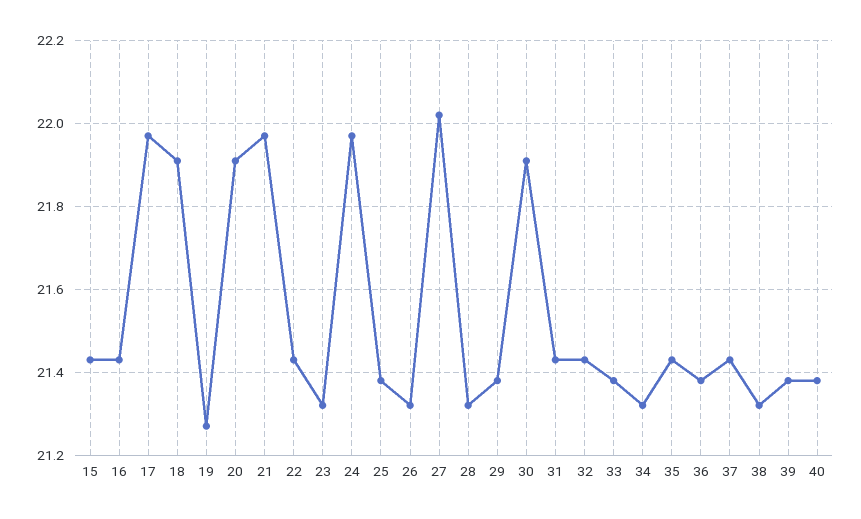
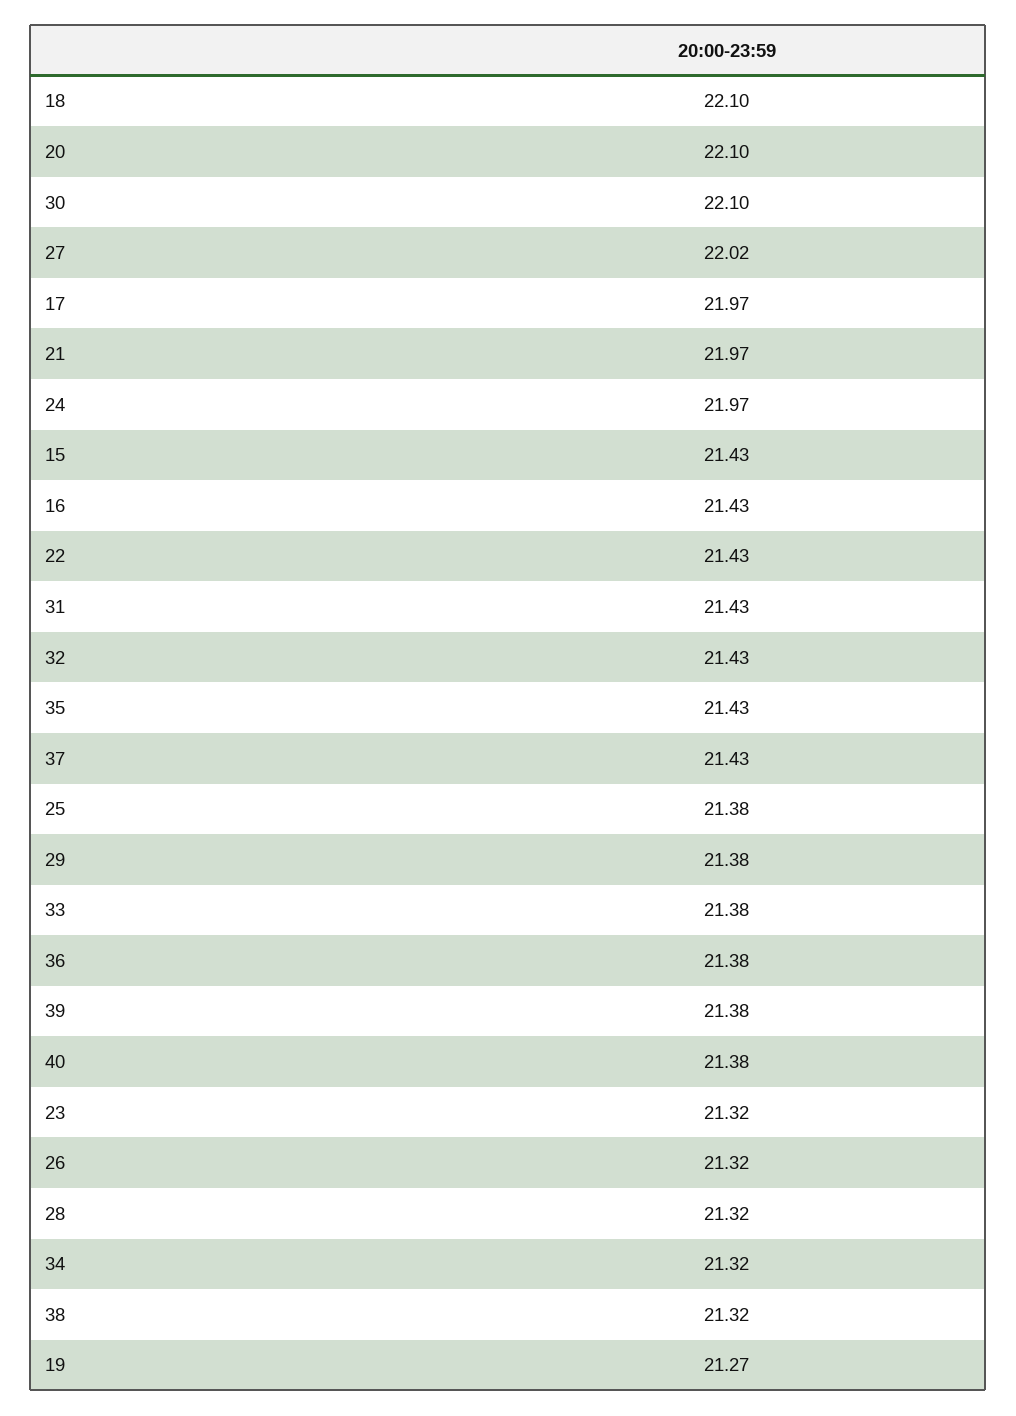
  {
    "15": 21.43,
    "16": 21.43,
    "17": 21.97,
-   "18": 21.9,
+   "18": 22.1,
    "19": 21.27,
-   "20": 21.9,
+   "20": 22.1,
    "21": 21.97,
    "22": 21.43,
    "23": 21.32,
    "24": 21.97,
    "25": 21.38,
    "26": 21.32,
    "27": 22.02,
    "28": 21.32,
    "29": 21.38,
-   "30": 21.9,
+   "30": 22.1,
    "31": 21.43,
    "32": 21.43,
    "33": 21.38,
    "34": 21.32,
    "35": 21.43,
    "36": 21.38,
    "37": 21.43,
    "38": 21.32,
    "39": 21.38,
    "40": 21.38
  }

